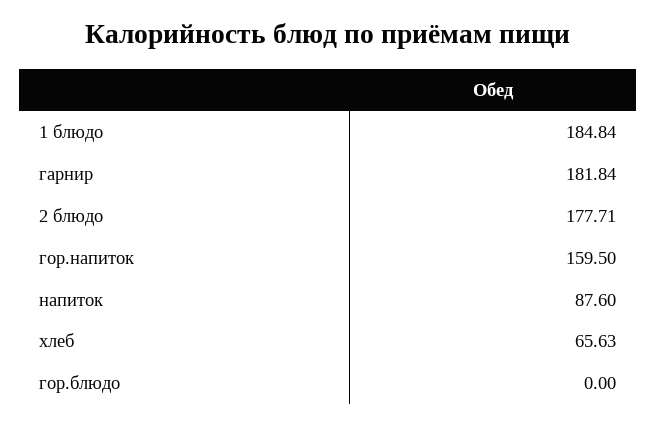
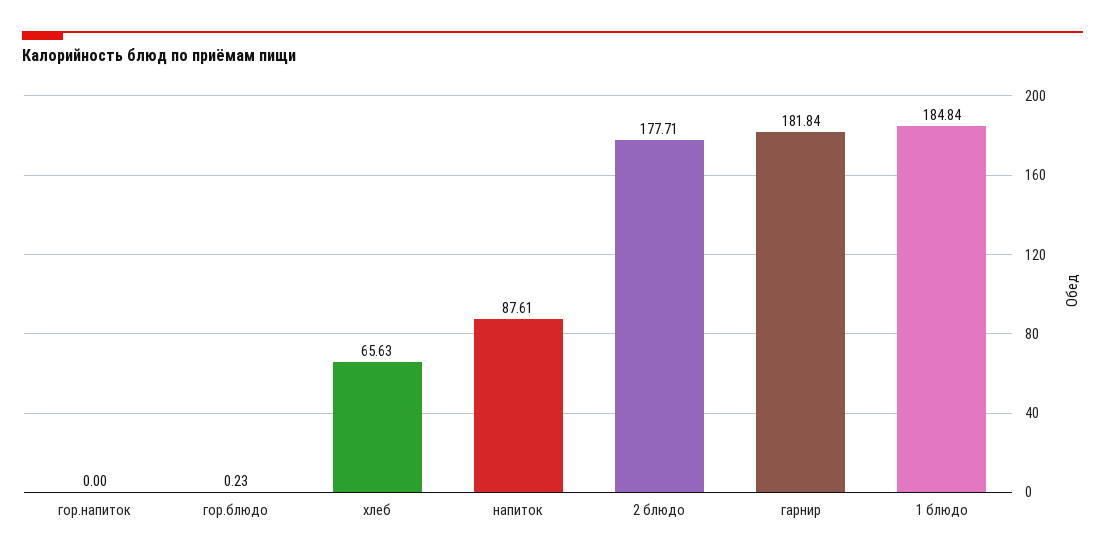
  {
    "1 блюдо": 184.84,
    "гарнир": 181.84,
    "2 блюдо": 177.71,
-   "гор.напиток": 159.5,
+   "гор.напиток": 0,
-   "напиток": 87.6,
+   "напиток": 87.61,
    "хлеб": 65.63,
-   "гор.блюдо": 0
+   "гор.блюдо": 0.23
  }

